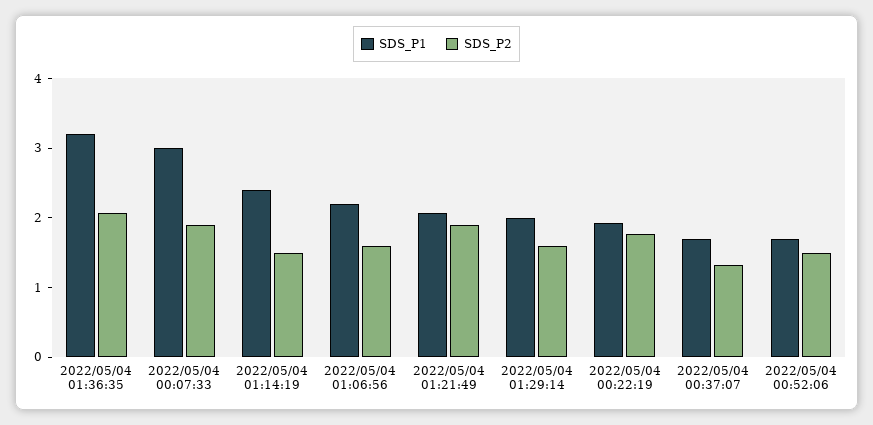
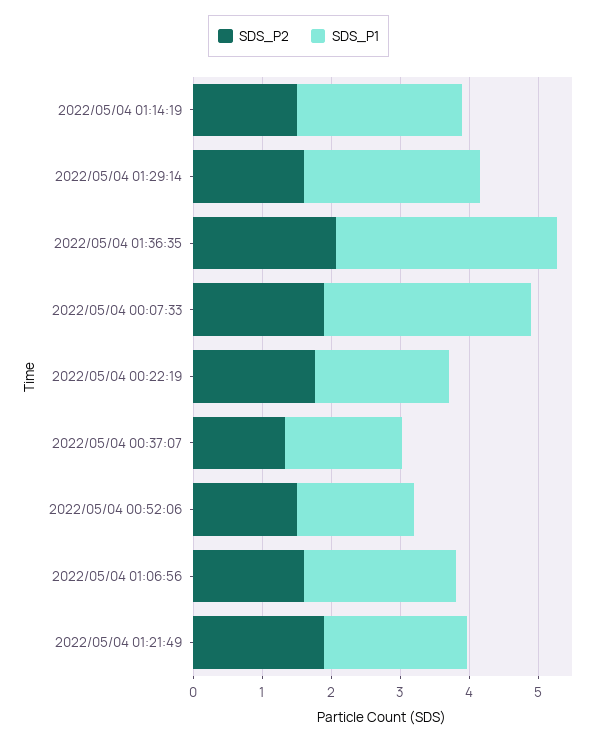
  {
    "SDS_P1": {
      "2022/05/04 01:36:35": 3.2,
      "2022/05/04 00:07:33": 3,
      "2022/05/04 01:14:19": 2.4,
      "2022/05/04 01:06:56": 2.2,
      "2022/05/04 01:21:49": 2,
-     "2022/05/04 01:29:14": 2,
+     "2022/05/04 01:29:14": 2.6,
      "2022/05/04 00:22:19": 2,
      "2022/05/04 00:37:07": 1.8,
      "2022/05/04 00:52:06": 1.8
    },
    "SDS_P2": {
      "2022/05/04 01:36:35": 2,
      "2022/05/04 00:07:33": 2,
      "2022/05/04 01:14:19": 1.6,
      "2022/05/04 01:06:56": 1.6,
      "2022/05/04 01:21:49": 2,
      "2022/05/04 01:29:14": 1.6,
      "2022/05/04 00:22:19": 1.8,
      "2022/05/04 00:37:07": 1.4,
      "2022/05/04 00:52:06": 1.6
    }
  }

